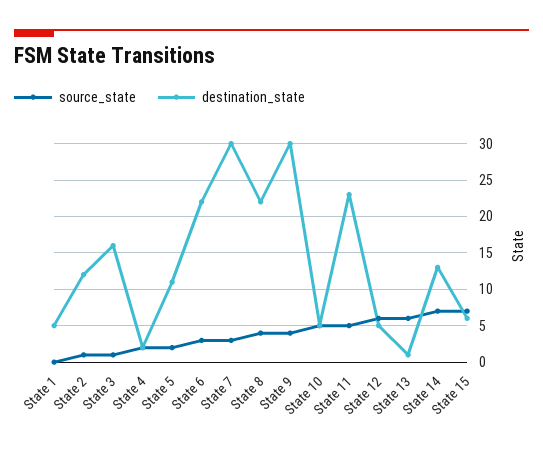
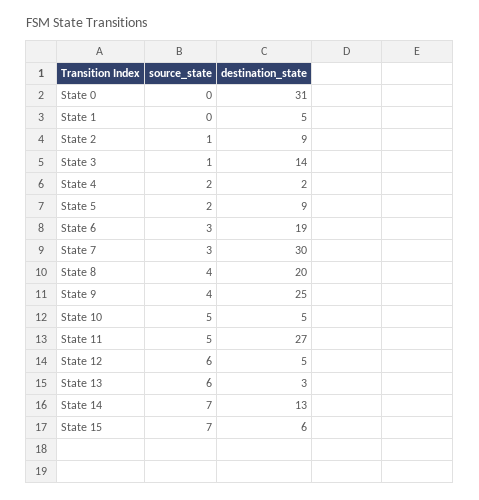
  {
    "source_state": {
      "State 1": 0,
      "State 2": 1,
      "State 3": 1,
      "State 4": 2,
      "State 5": 2,
      "State 6": 3,
      "State 7": 3,
      "State 8": 4,
      "State 9": 4,
      "State 10": 5,
      "State 11": 5,
      "State 12": 6,
      "State 13": 6,
      "State 14": 7,
-     "State 15": 7
+     "State 15": 7,
+     "State 0": 0
    },
    "destination_state": {
      "State 1": 5,
-     "State 2": 12,
+     "State 2": 9,
-     "State 3": 16,
+     "State 3": 14,
      "State 4": 2,
-     "State 5": 11,
+     "State 5": 9,
-     "State 6": 22,
+     "State 6": 19,
      "State 7": 30,
-     "State 8": 22,
+     "State 8": 20,
-     "State 9": 30,
+     "State 9": 25,
      "State 10": 5,
-     "State 11": 23,
+     "State 11": 27,
      "State 12": 5,
-     "State 13": 1,
+     "State 13": 3,
      "State 14": 13,
-     "State 15": 6
+     "State 15": 6,
+     "State 0": 31
    }
  }

